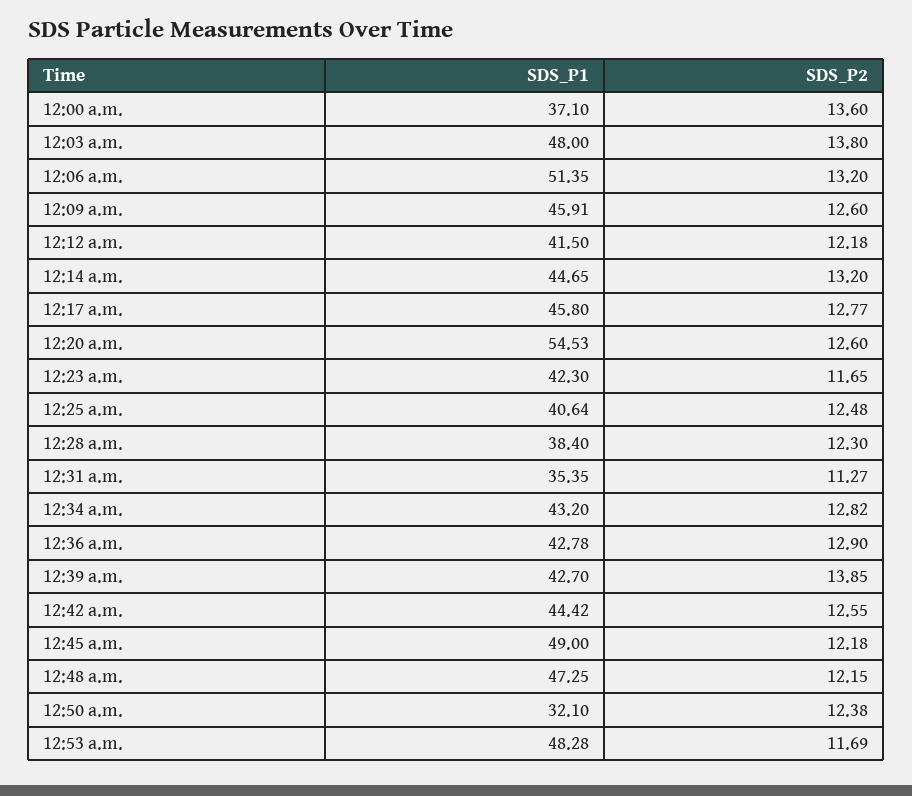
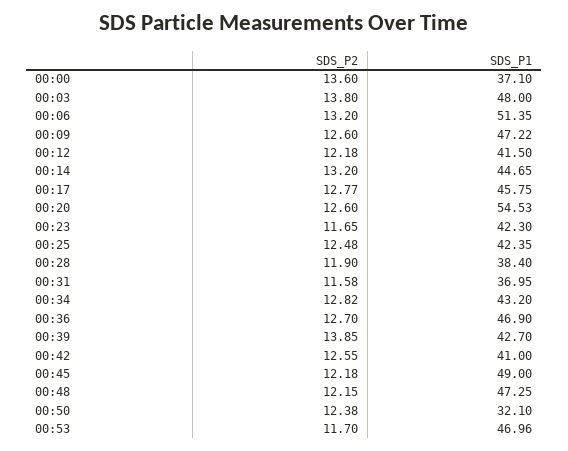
  {
    "SDS_P1": {
      "12:00 a.m.": 37.1,
      "12:03 a.m.": 48,
      "12:06 a.m.": 51.35,
-     "12:09 a.m.": 45.91,
+     "12:09 a.m.": 47.22,
      "12:12 a.m.": 41.5,
      "12:14 a.m.": 44.65,
-     "12:17 a.m.": 45.8,
+     "12:17 a.m.": 45.75,
      "12:20 a.m.": 54.53,
      "12:23 a.m.": 42.3,
-     "12:25 a.m.": 40.64,
+     "12:25 a.m.": 42.35,
      "12:28 a.m.": 38.4,
-     "12:31 a.m.": 35.35,
+     "12:31 a.m.": 36.95,
      "12:34 a.m.": 43.2,
-     "12:36 a.m.": 42.78,
+     "12:36 a.m.": 46.9,
      "12:39 a.m.": 42.7,
-     "12:42 a.m.": 44.42,
+     "12:42 a.m.": 41,
      "12:45 a.m.": 49,
      "12:48 a.m.": 47.25,
      "12:50 a.m.": 32.1,
-     "12:53 a.m.": 48.28
+     "12:53 a.m.": 46.96
    },
    "SDS_P2": {
      "12:00 a.m.": 13.6,
      "12:03 a.m.": 13.8,
      "12:06 a.m.": 13.2,
      "12:09 a.m.": 12.6,
      "12:12 a.m.": 12.18,
      "12:14 a.m.": 13.2,
      "12:17 a.m.": 12.77,
      "12:20 a.m.": 12.6,
      "12:23 a.m.": 11.65,
      "12:25 a.m.": 12.48,
-     "12:28 a.m.": 12.3,
+     "12:28 a.m.": 11.9,
-     "12:31 a.m.": 11.27,
+     "12:31 a.m.": 11.58,
      "12:34 a.m.": 12.82,
-     "12:36 a.m.": 12.9,
+     "12:36 a.m.": 12.7,
      "12:39 a.m.": 13.85,
      "12:42 a.m.": 12.55,
      "12:45 a.m.": 12.18,
      "12:48 a.m.": 12.15,
      "12:50 a.m.": 12.38,
-     "12:53 a.m.": 11.69
+     "12:53 a.m.": 11.7
    }
  }

